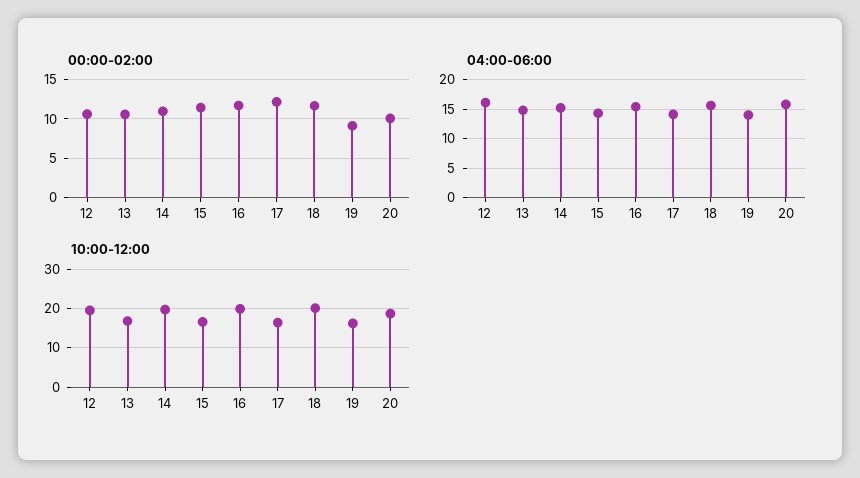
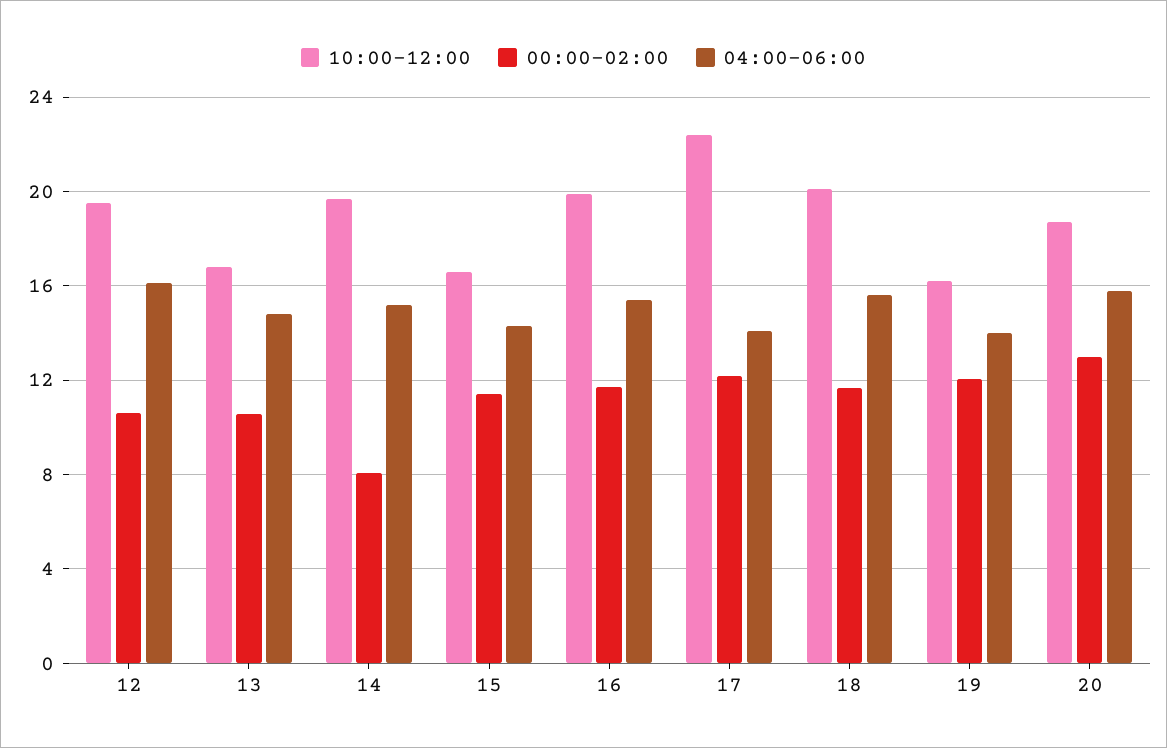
  {
    "00:00-02:00": {
      "12": 10.5,
      "13": 10.5,
-     "14": 11,
+     "14": 8,
      "15": 11.5,
      "16": 11.5,
      "17": 12,
      "18": 11.5,
-     "19": 9,
+     "19": 12,
-     "20": 10
+     "20": 13
    },
    "04:00-06:00": {
      "12": 16,
      "13": 15,
      "14": 15,
      "15": 14.5,
      "16": 15.5,
      "17": 14,
      "18": 15.5,
      "19": 14,
      "20": 16
    },
    "10:00-12:00": {
      "12": 19.5,
      "13": 17,
      "14": 19.5,
      "15": 16.5,
      "16": 20,
-     "17": 16,
+     "17": 22.5,
      "18": 20,
      "19": 16,
      "20": 18.5
    }
  }

